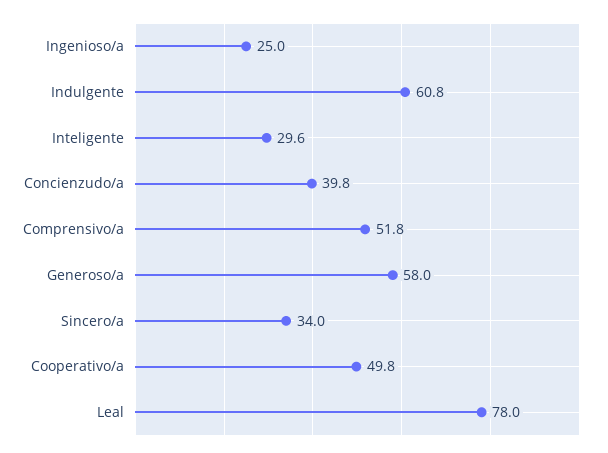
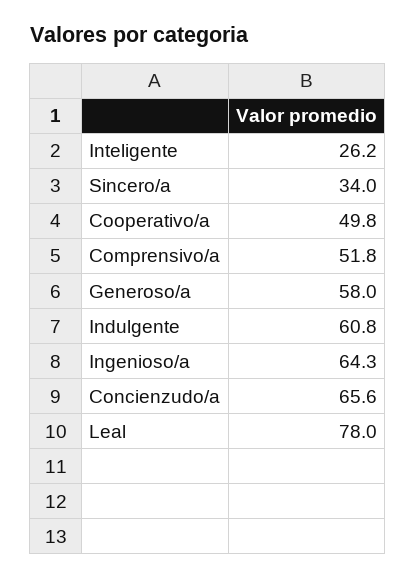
  {
-   "Ingenioso/a": 25,
+   "Ingenioso/a": 64.3,
    "Indulgente": 60.8,
-   "Inteligente": 29.6,
+   "Inteligente": 26.2,
-   "Concienzudo/a": 39.8,
+   "Concienzudo/a": 65.6,
    "Comprensivo/a": 51.8,
    "Generoso/a": 58,
    "Sincero/a": 34,
    "Cooperativo/a": 49.8,
    "Leal": 78
  }

